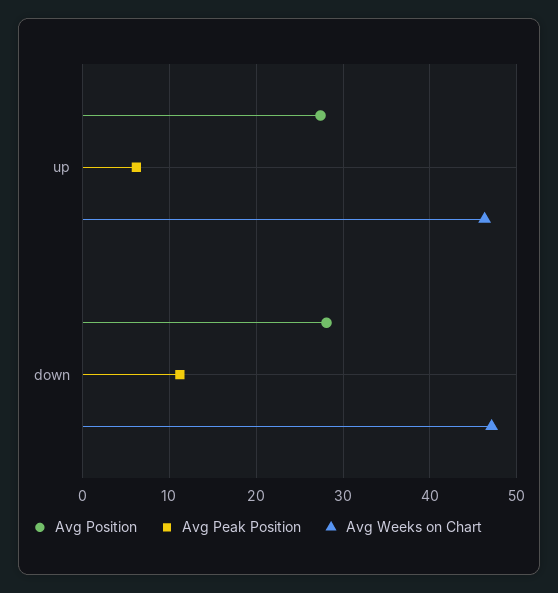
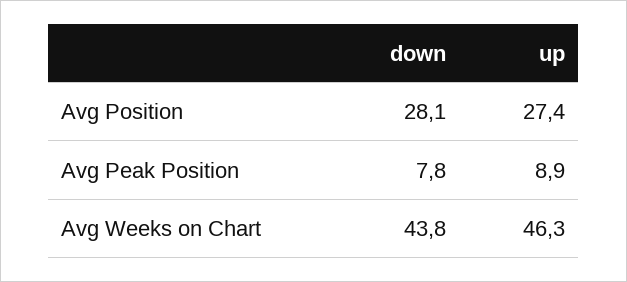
  {
    "Avg Position": {
      "up": 27.4,
      "down": 28.1
    },
    "Avg Peak Position": {
-     "up": 6,
+     "up": 8.9,
-     "down": 11
+     "down": 7.8
    },
    "Avg Weeks on Chart": {
      "up": 46.3,
-     "down": 47
+     "down": 43.8
    }
  }

